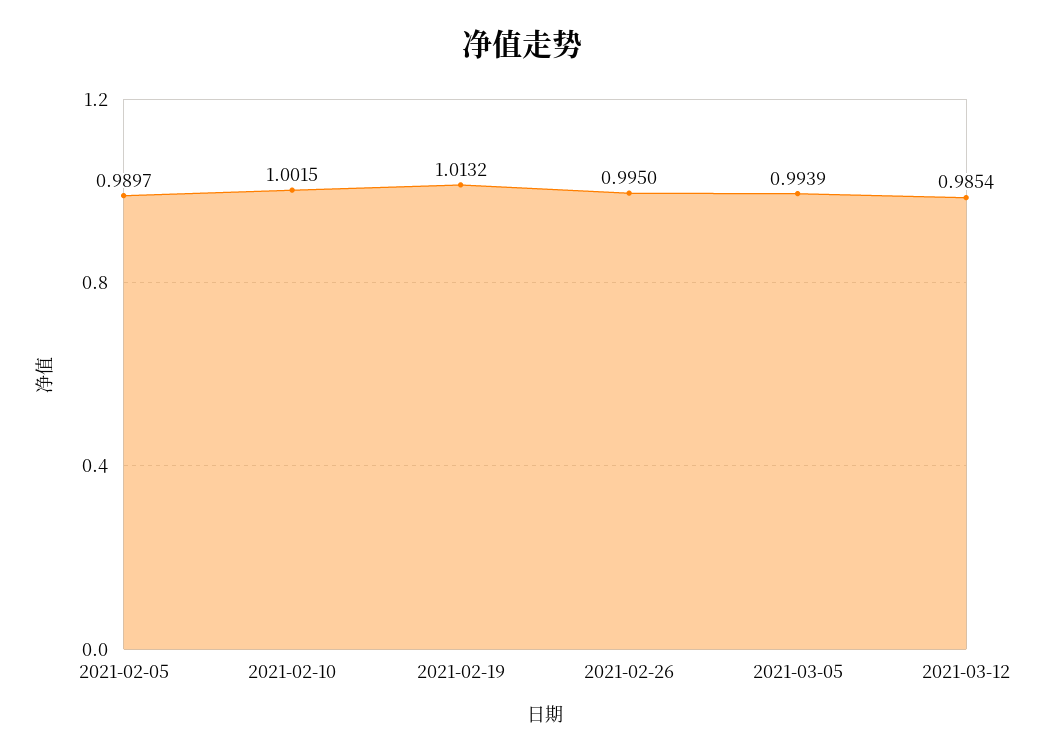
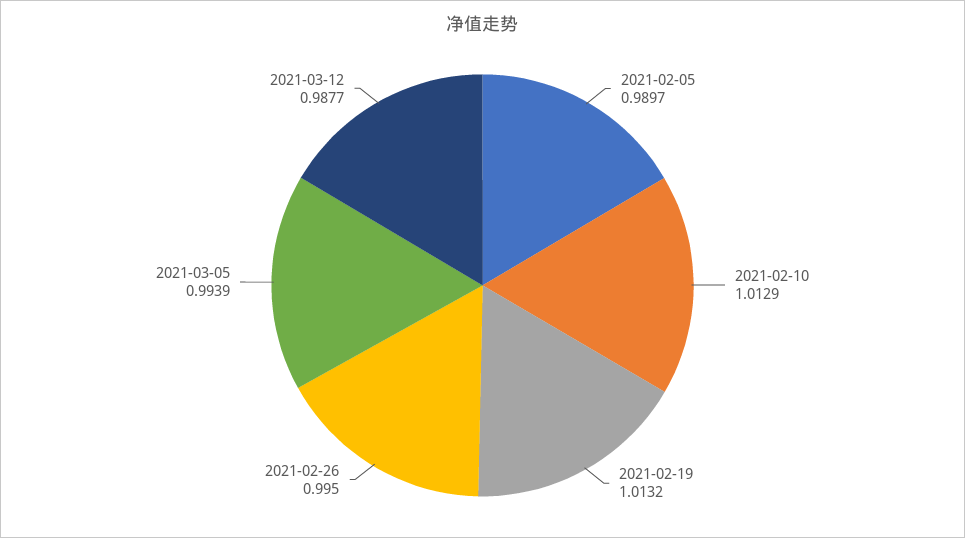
  {
    "2021-02-05": 0.9897,
-   "2021-02-10": 1.0015,
+   "2021-02-10": 1.0129,
    "2021-02-19": 1.0132,
    "2021-02-26": 0.995,
    "2021-03-05": 0.9939,
-   "2021-03-12": 0.9854
+   "2021-03-12": 0.9877
  }

